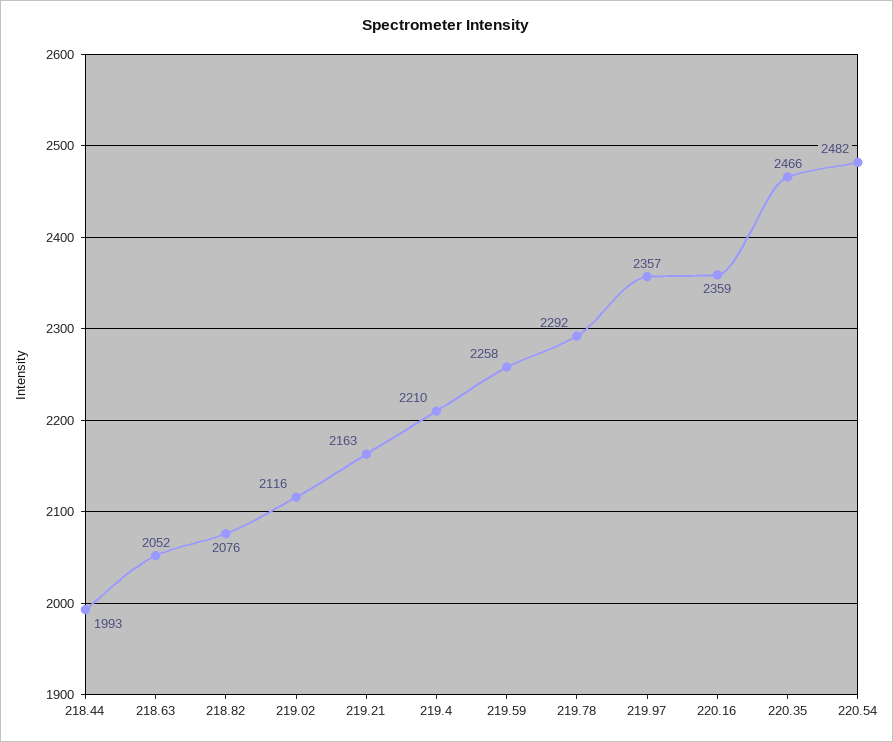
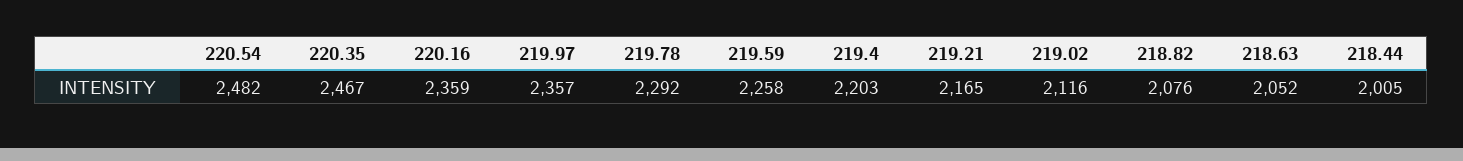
  {
-   "218.44": 1993,
+   "218.44": 2005,
    "218.63": 2052,
    "218.82": 2076,
    "219.02": 2116,
-   "219.21": 2163,
+   "219.21": 2165,
-   "219.4": 2210,
+   "219.4": 2203,
    "219.59": 2258,
    "219.78": 2292,
    "219.97": 2357,
    "220.16": 2359,
-   "220.35": 2466,
+   "220.35": 2467,
    "220.54": 2482
  }

